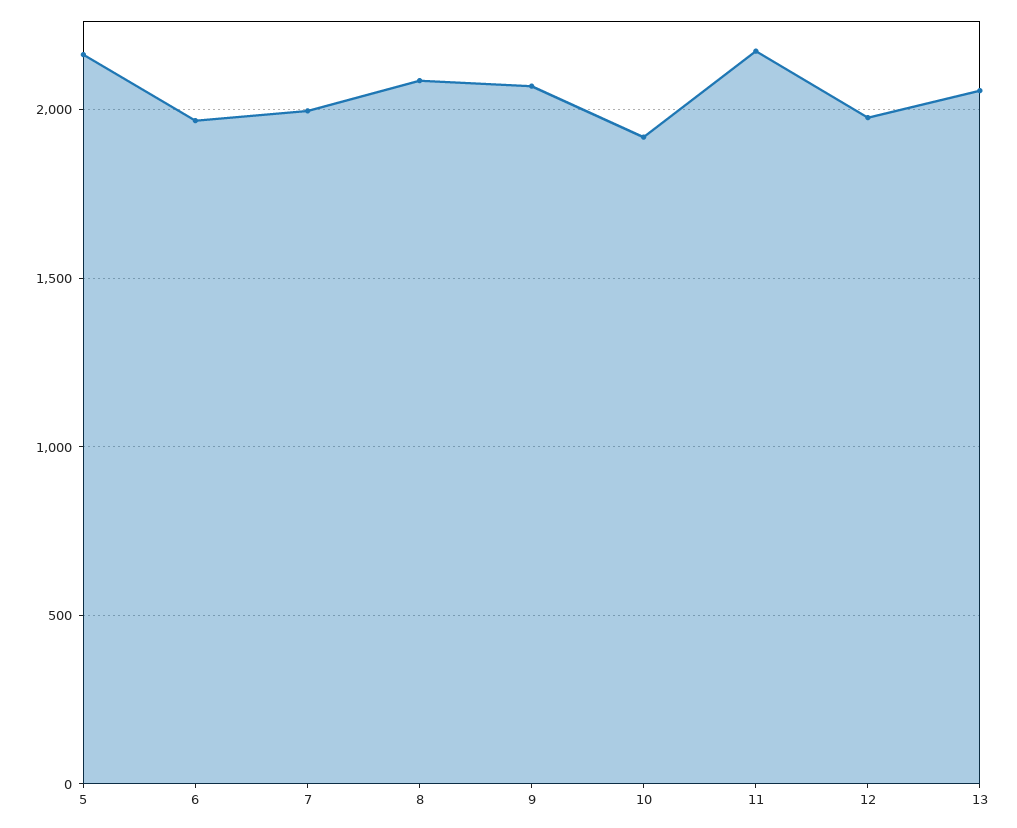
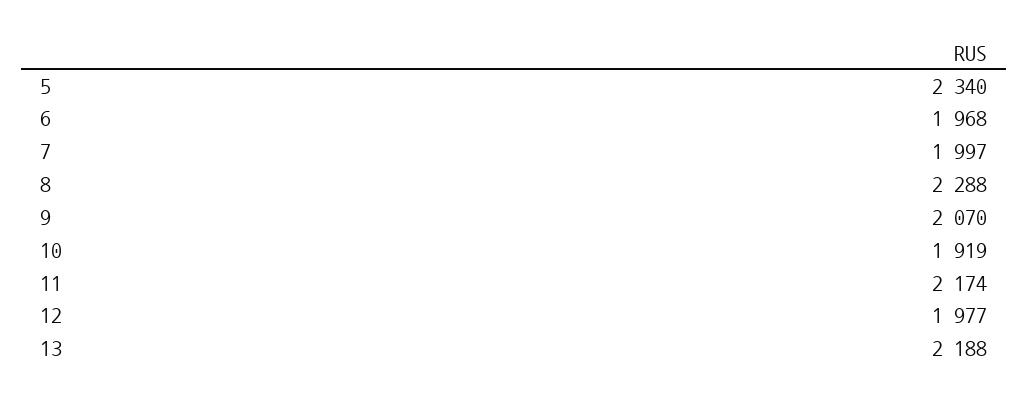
  {
-   "5": 2150,
+   "5": 2340,
    "6": 1968,
    "7": 1997,
-   "8": 2100,
+   "8": 2288,
    "9": 2070,
    "10": 1919,
    "11": 2174,
    "12": 1977,
-   "13": 2050
+   "13": 2188
  }

